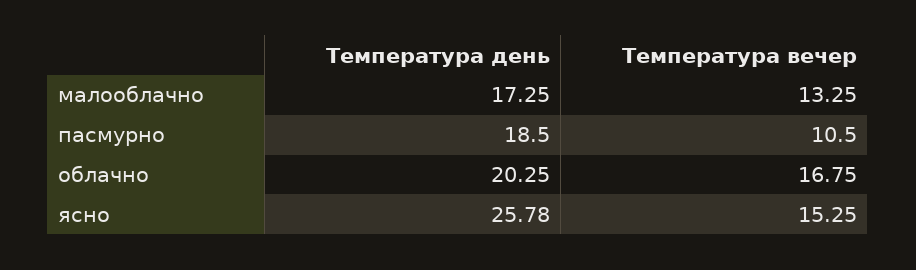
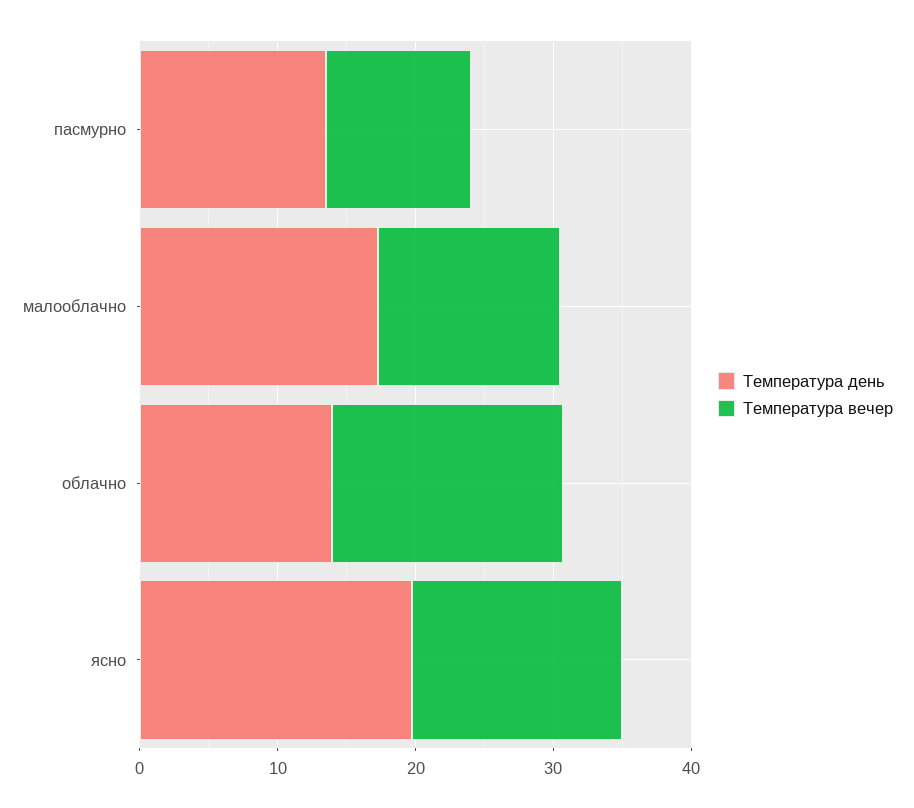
  {
    "Температура день": {
      "малооблачно": 17.25,
-     "пасмурно": 18.5,
+     "пасмурно": 14,
-     "облачно": 20.25,
+     "облачно": 14,
-     "ясно": 25.78
+     "ясно": 20
    },
    "Температура вечер": {
      "малооблачно": 13.25,
      "пасмурно": 10.5,
      "облачно": 16.75,
      "ясно": 15.25
    }
  }

